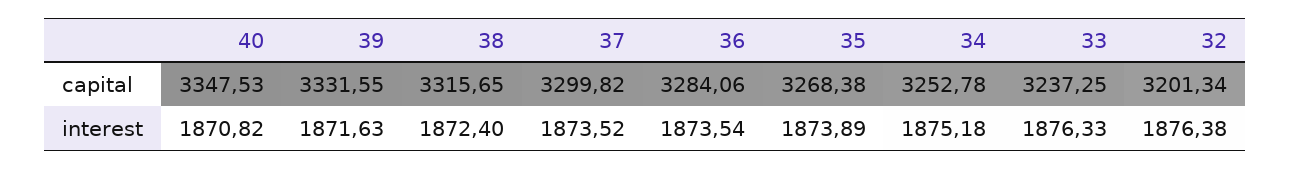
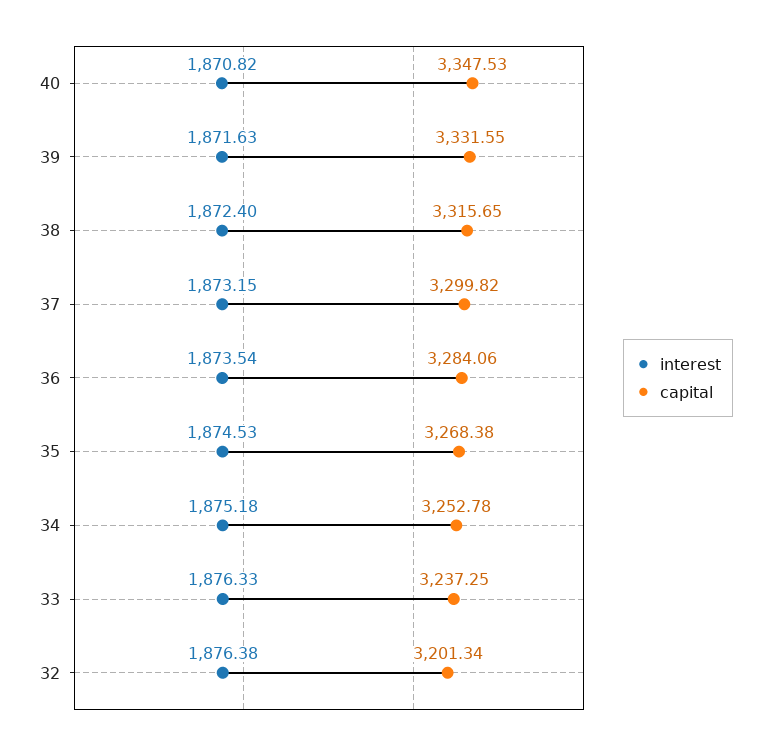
  {
    "capital": {
      "40": 3347.53,
      "39": 3331.55,
      "38": 3315.65,
      "37": 3299.82,
      "36": 3284.06,
      "35": 3268.38,
      "34": 3252.78,
      "33": 3237.25,
      "32": 3201.34
    },
    "interest": {
      "40": 1870.82,
      "39": 1871.63,
      "38": 1872.4,
-     "37": 1873.52,
+     "37": 1873.15,
      "36": 1873.54,
-     "35": 1873.89,
+     "35": 1874.53,
      "34": 1875.18,
      "33": 1876.33,
      "32": 1876.38
    }
  }

